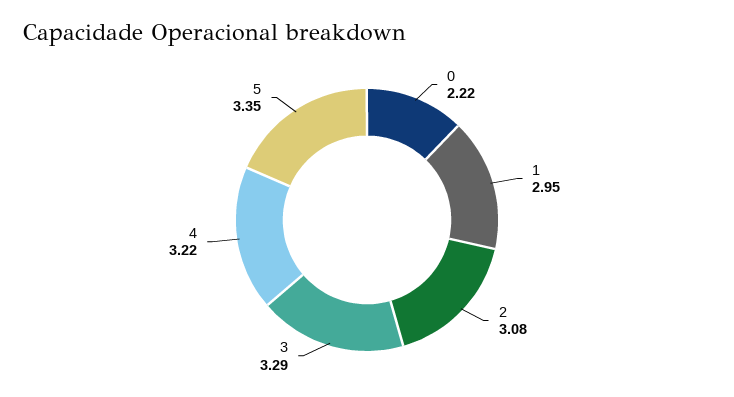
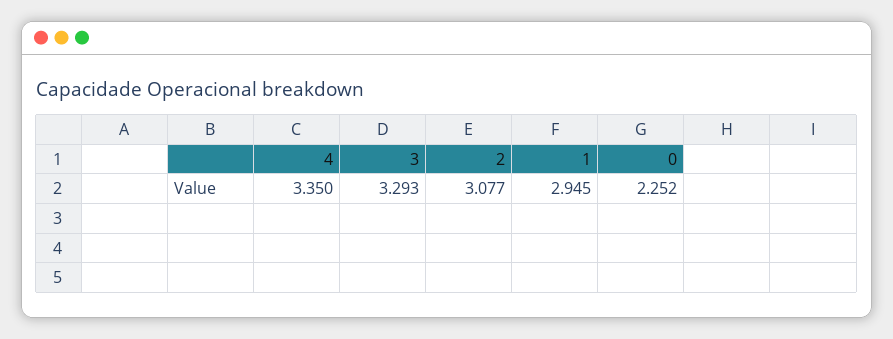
  {
-   "0": 2.22,
+   "0": 2.252,
    "1": 2.945,
    "2": 3.077,
    "3": 3.293,
-   "4": 3.22,
+   "4": 3.35
-   "5": 3.35
  }

